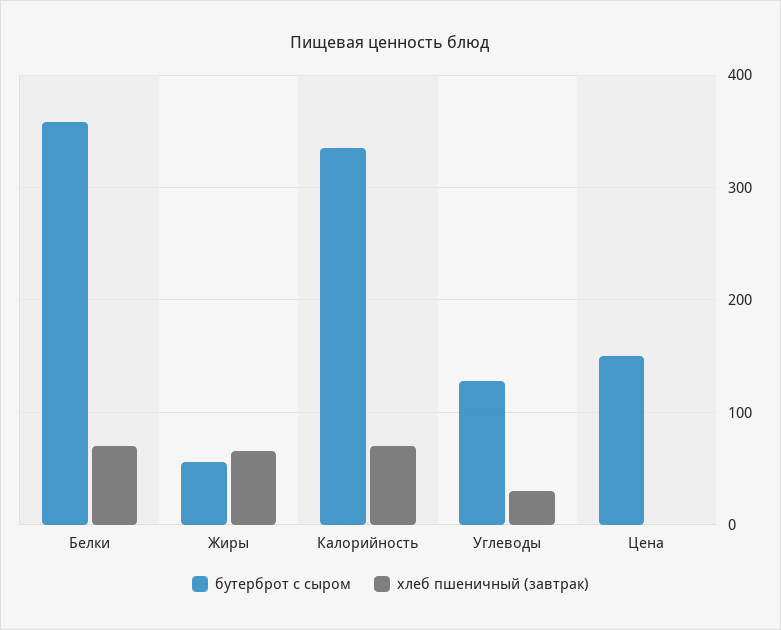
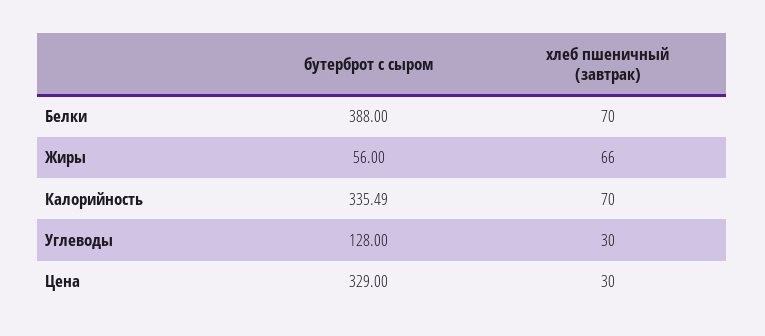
  {
    "бутерброт с сыром": {
-     "Белки": 360,
+     "Белки": 388,
      "Жиры": 56,
      "Калорийность": 335.49,
      "Углеводы": 128,
-     "Цена": 150
+     "Цена": 329
    },
    "хлеб пшеничный (завтрак)": {
      "Белки": 70,
      "Жиры": 66,
      "Калорийность": 70,
      "Углеводы": 30,
-     "Цена": 0
+     "Цена": 30
    }
  }

